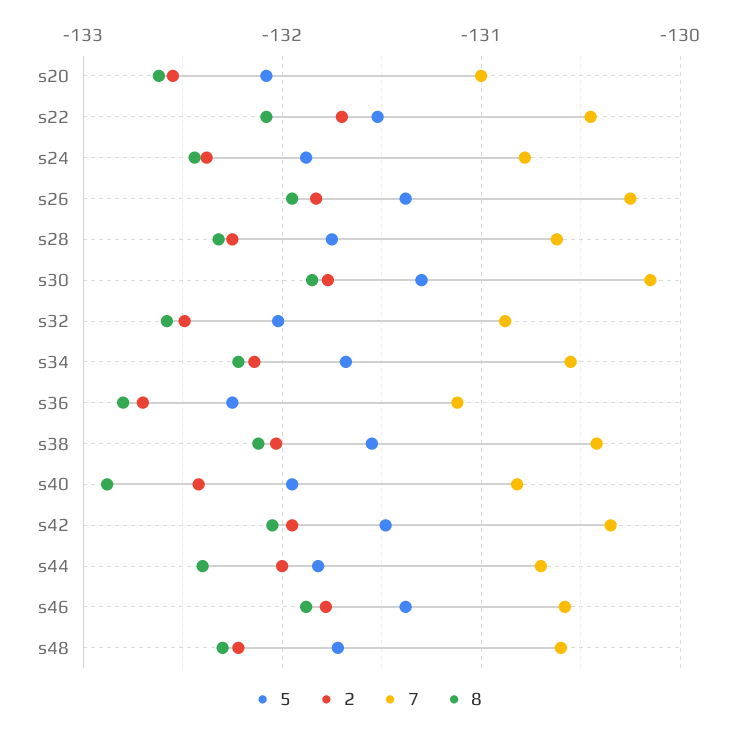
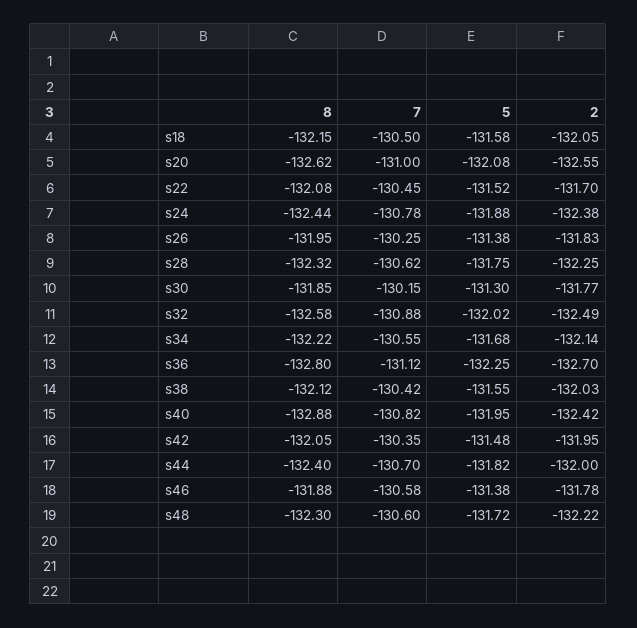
  {
    "5": {
      "s20": -132.08,
      "s22": -131.52,
      "s24": -131.88,
      "s26": -131.38,
      "s28": -131.75,
      "s30": -131.3,
      "s32": -132.02,
      "s34": -131.68,
      "s36": -132.25,
      "s38": -131.55,
      "s40": -131.95,
      "s42": -131.48,
      "s44": -131.82,
      "s46": -131.38,
-     "s48": -131.72
+     "s48": -131.72,
+     "s18": -131.58
    },
    "2": {
      "s20": -132.55,
      "s22": -131.7,
      "s24": -132.38,
      "s26": -131.83,
      "s28": -132.25,
      "s30": -131.77,
      "s32": -132.49,
      "s34": -132.14,
      "s36": -132.7,
      "s38": -132.03,
      "s40": -132.42,
      "s42": -131.95,
      "s44": -132,
      "s46": -131.78,
-     "s48": -132.22
+     "s48": -132.22,
+     "s18": -132.05
    },
    "7": {
      "s20": -131,
      "s22": -130.45,
      "s24": -130.78,
      "s26": -130.25,
      "s28": -130.62,
      "s30": -130.15,
      "s32": -130.88,
      "s34": -130.55,
      "s36": -131.12,
      "s38": -130.42,
      "s40": -130.82,
      "s42": -130.35,
      "s44": -130.7,
      "s46": -130.58,
-     "s48": -130.6
+     "s48": -130.6,
+     "s18": -130.5
    },
    "8": {
      "s20": -132.62,
      "s22": -132.08,
      "s24": -132.44,
      "s26": -131.95,
      "s28": -132.32,
      "s30": -131.85,
      "s32": -132.58,
      "s34": -132.22,
      "s36": -132.8,
      "s38": -132.12,
      "s40": -132.88,
      "s42": -132.05,
      "s44": -132.4,
      "s46": -131.88,
-     "s48": -132.3
+     "s48": -132.3,
+     "s18": -132.15
    }
  }

